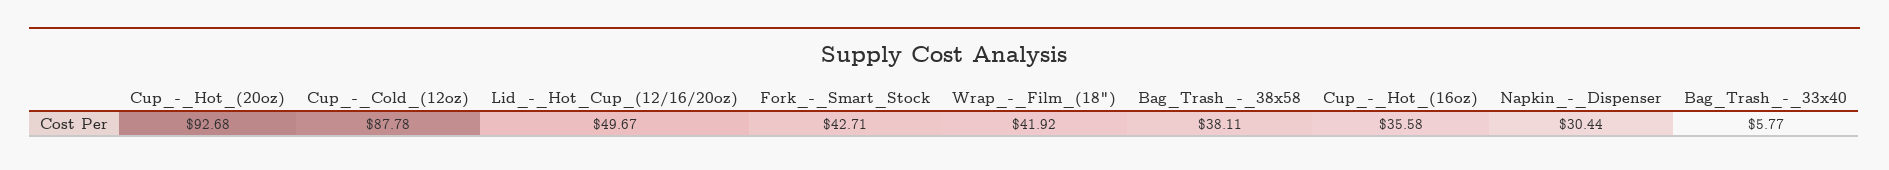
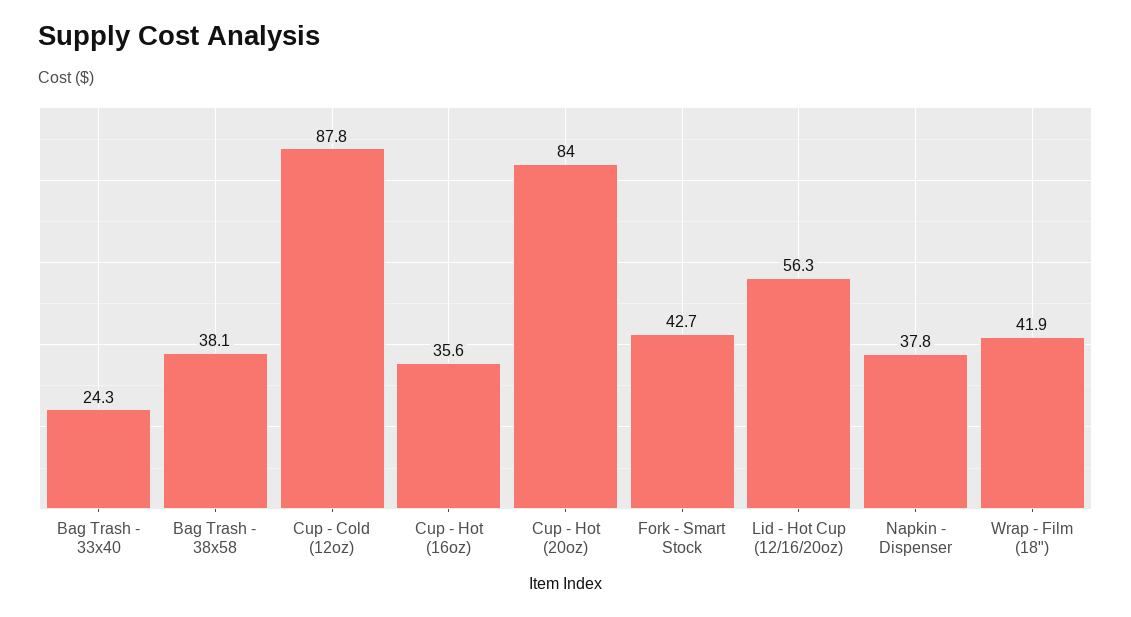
  {
-   "Cup_-_Hot_(20oz)": 92.68,
+   "Cup_-_Hot_(20oz)": 84,
    "Cup_-_Cold_(12oz)": 87.78,
-   "Lid_-_Hot_Cup_(12/16/20oz)": 49.67,
+   "Lid_-_Hot_Cup_(12/16/20oz)": 56.3,
    "Fork_-_Smart_Stock": 42.71,
    "Wrap_-_Film_(18\")": 41.92,
    "Bag_Trash_-_38x58": 38.11,
    "Cup_-_Hot_(16oz)": 35.58,
-   "Napkin_-_Dispenser": 30.44,
+   "Napkin_-_Dispenser": 37.8,
-   "Bag_Trash_-_33x40": 5.77
+   "Bag_Trash_-_33x40": 24.3
  }

